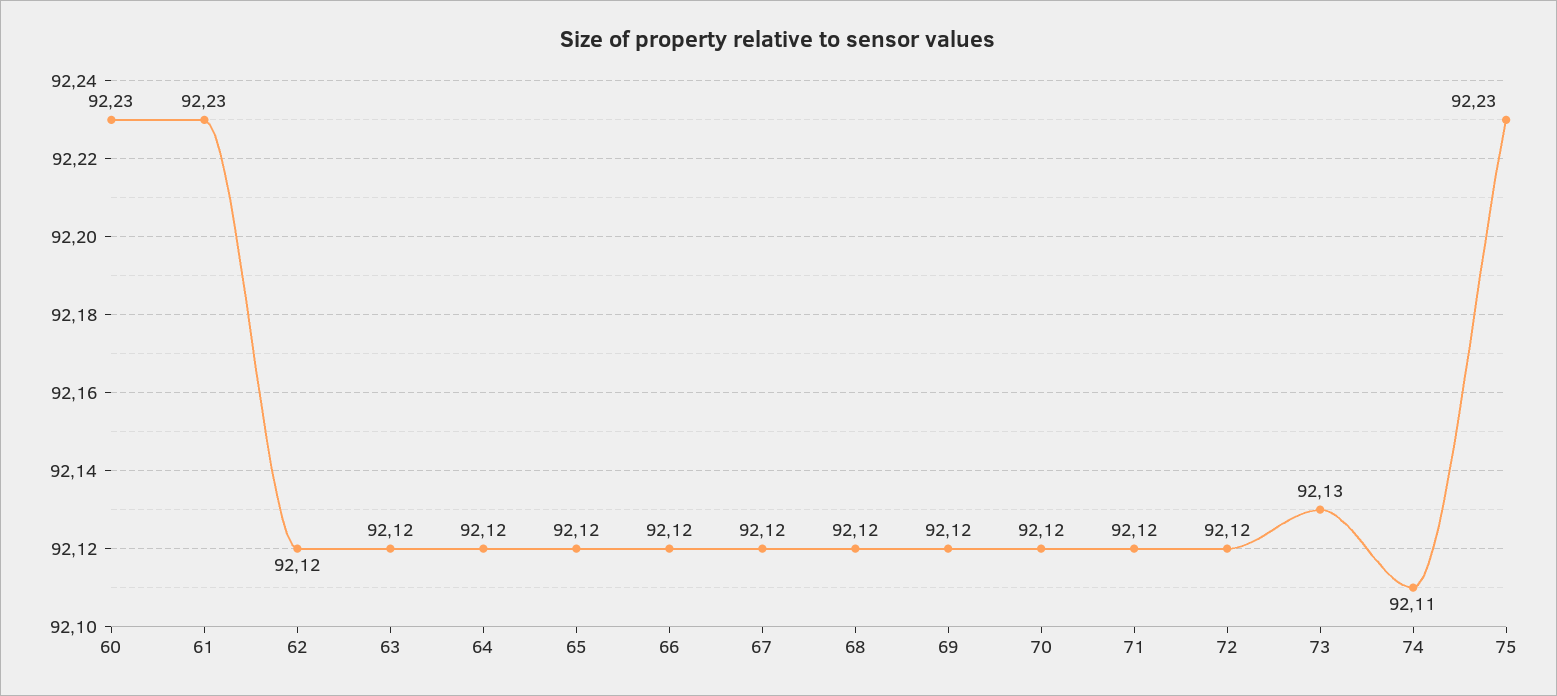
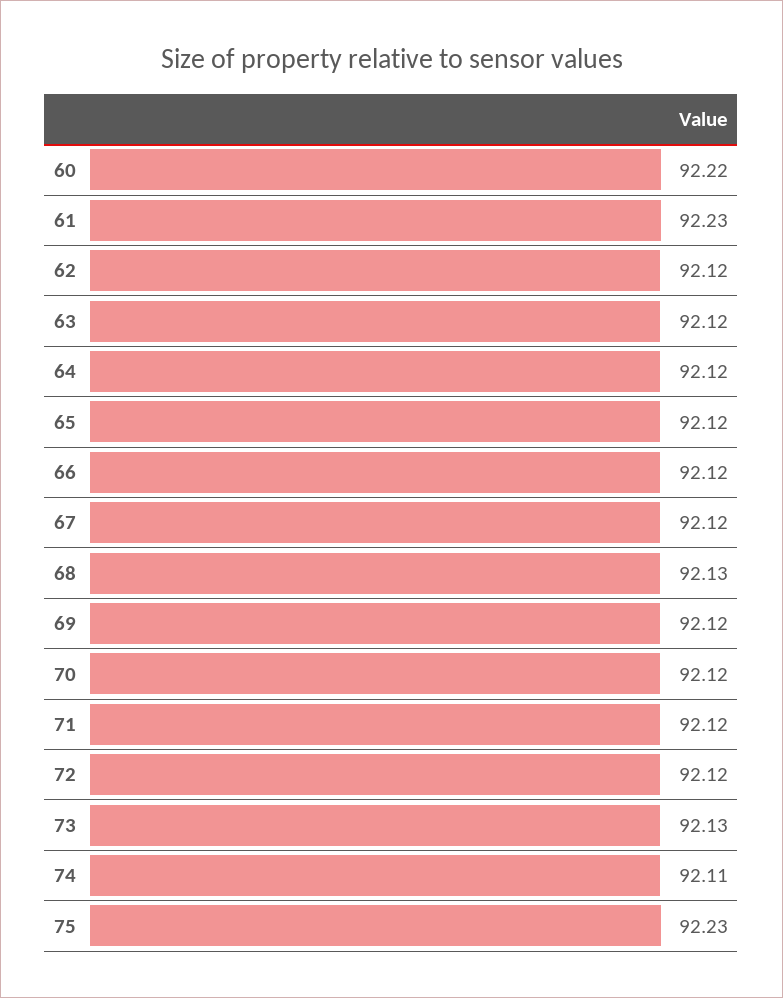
  {
-   "60": 92.23,
+   "60": 92.22,
    "61": 92.23,
    "62": 92.12,
    "63": 92.12,
    "64": 92.12,
    "65": 92.12,
    "66": 92.12,
    "67": 92.12,
-   "68": 92.12,
+   "68": 92.13,
    "69": 92.12,
    "70": 92.12,
    "71": 92.12,
    "72": 92.12,
    "73": 92.13,
    "74": 92.11,
    "75": 92.23
  }

